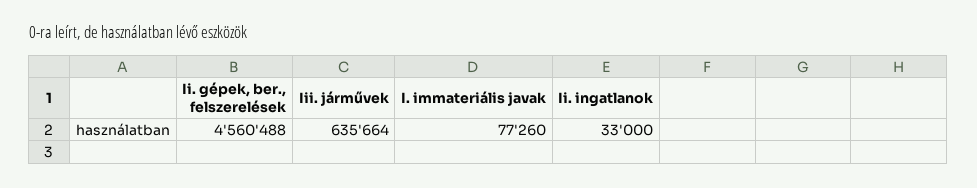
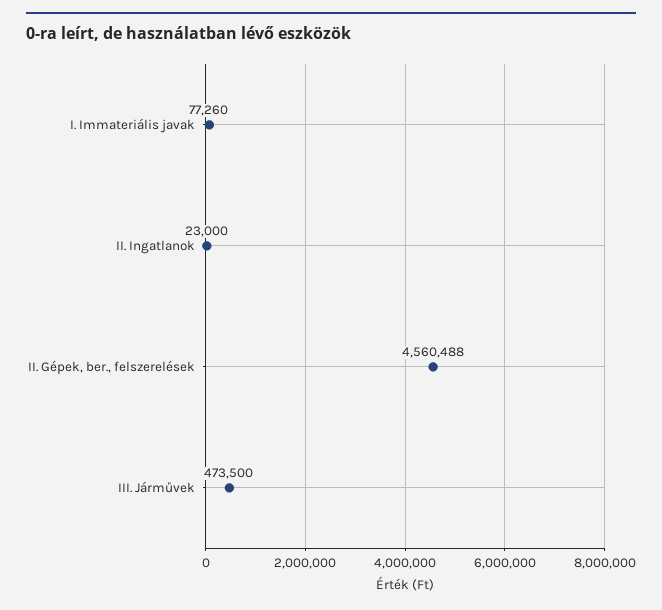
  {
    "Ii. gépek, ber., felszerelések": 4560488,
-   "Iii. járművek": 635664,
+   "Iii. járművek": 473500,
    "I. immateriális javak": 77260,
-   "Ii. ingatlanok": 33000
+   "Ii. ingatlanok": 23000
  }

